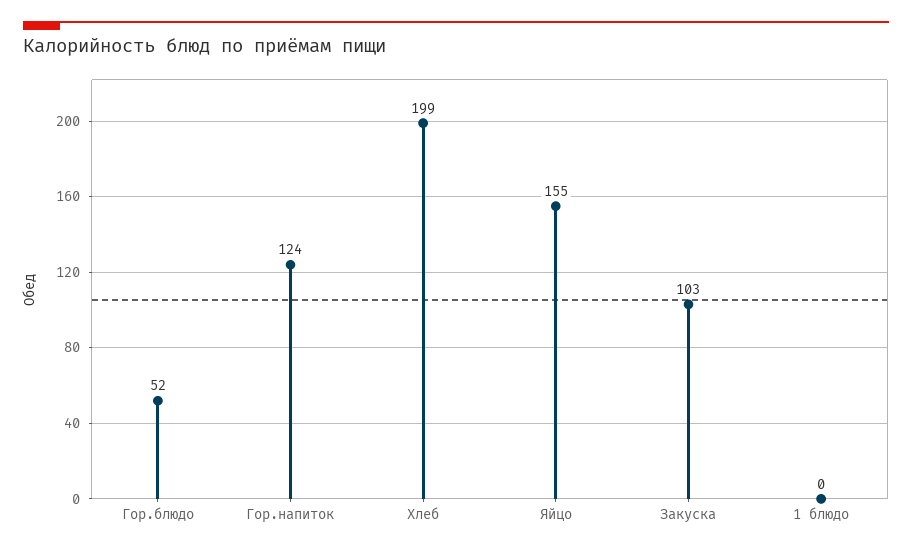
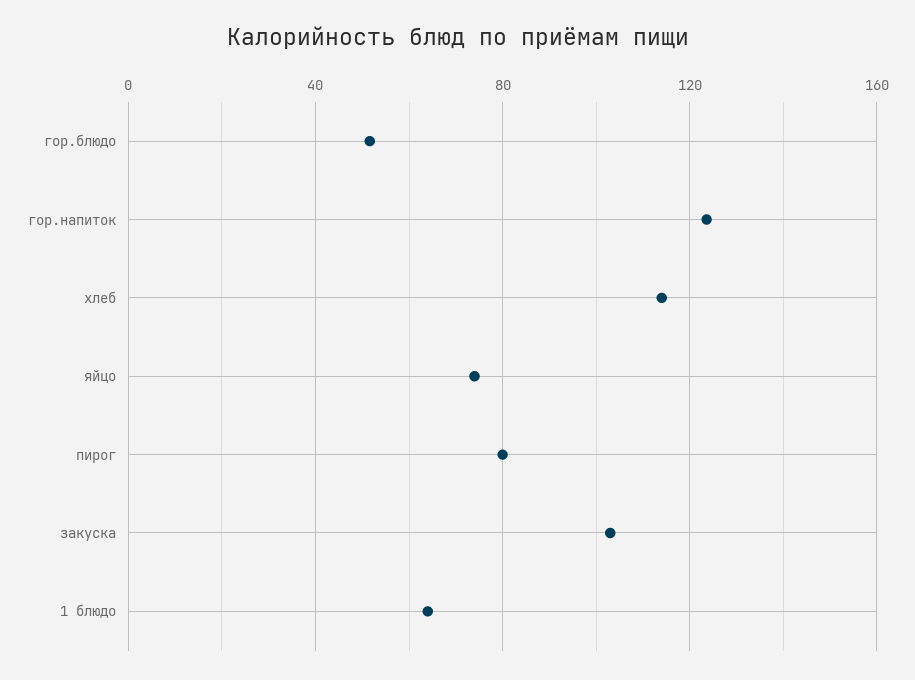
  {
    "Гор.блюдо": 52,
    "Гор.напиток": 124,
-   "Хлеб": 199,
+   "Хлеб": 115,
-   "Яйцо": 155,
+   "Яйцо": 75,
    "Закуска": 103,
-   "1 блюдо": 0
+   "1 блюдо": 65,
+   "пирог": 80
  }

